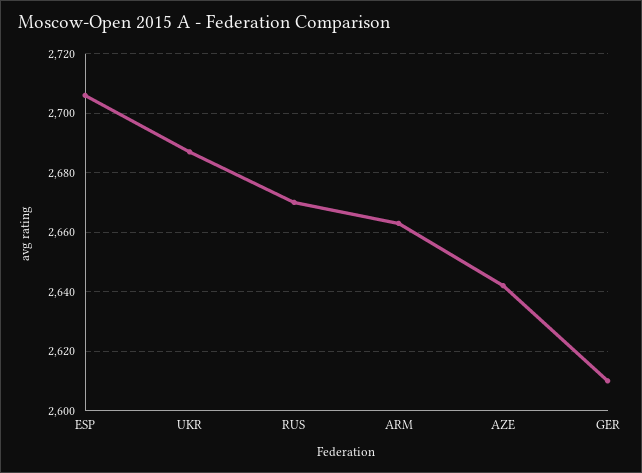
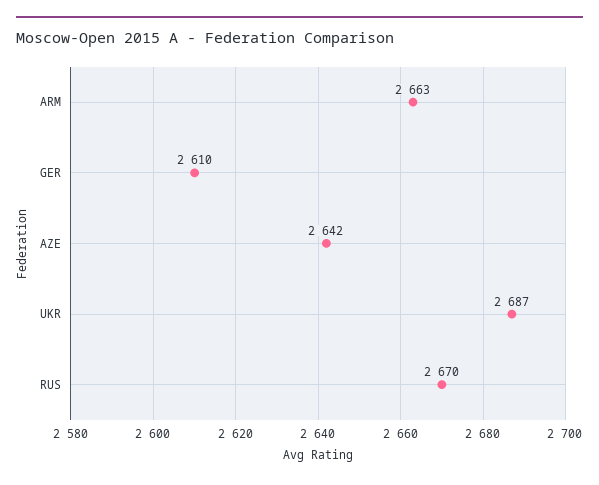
  {
-   "ESP": 2705,
    "UKR": 2687,
    "RUS": 2670,
    "ARM": 2663,
    "AZE": 2642,
    "GER": 2610
  }

